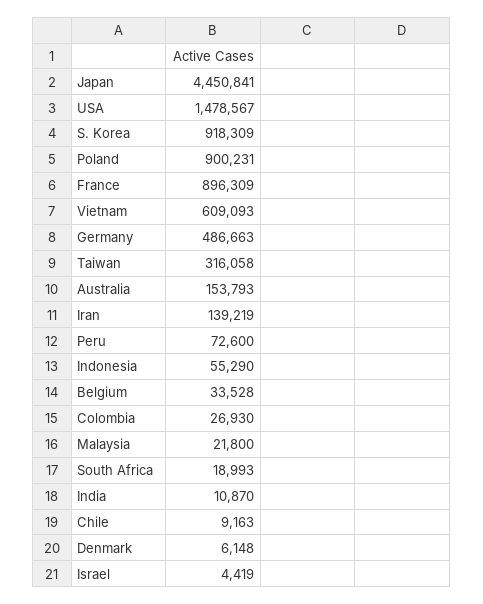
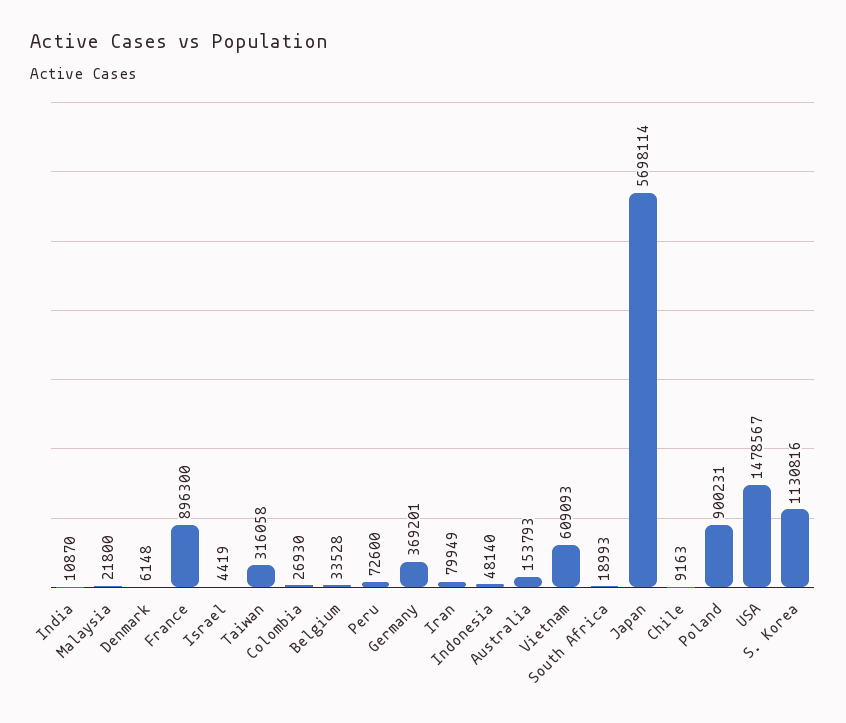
  {
-   "Japan": 4450841,
+   "Japan": 5698114,
    "USA": 1478567,
-   "S. Korea": 918309,
+   "S. Korea": 1130816,
    "Poland": 900231,
-   "France": 896309,
+   "France": 896300,
    "Vietnam": 609093,
-   "Germany": 486663,
+   "Germany": 369201,
    "Taiwan": 316058,
    "Australia": 153793,
-   "Iran": 139219,
+   "Iran": 79949,
    "Peru": 72600,
-   "Indonesia": 55290,
+   "Indonesia": 48140,
    "Belgium": 33528,
    "Colombia": 26930,
    "Malaysia": 21800,
    "South Africa": 18993,
    "India": 10870,
    "Chile": 9163,
    "Denmark": 6148,
    "Israel": 4419
  }

